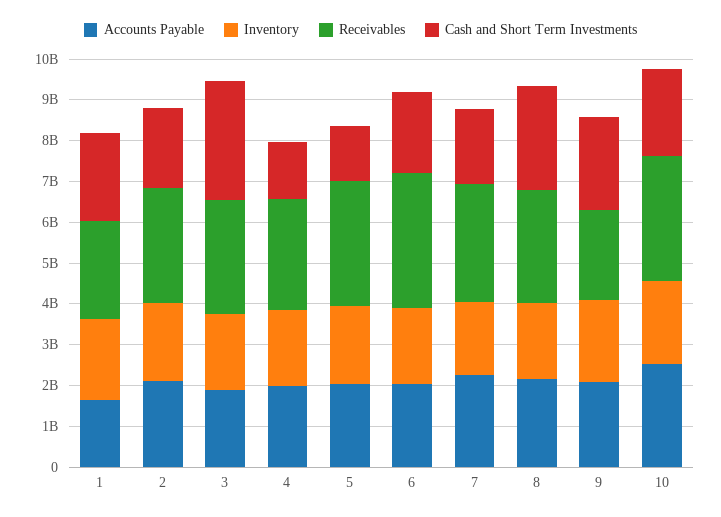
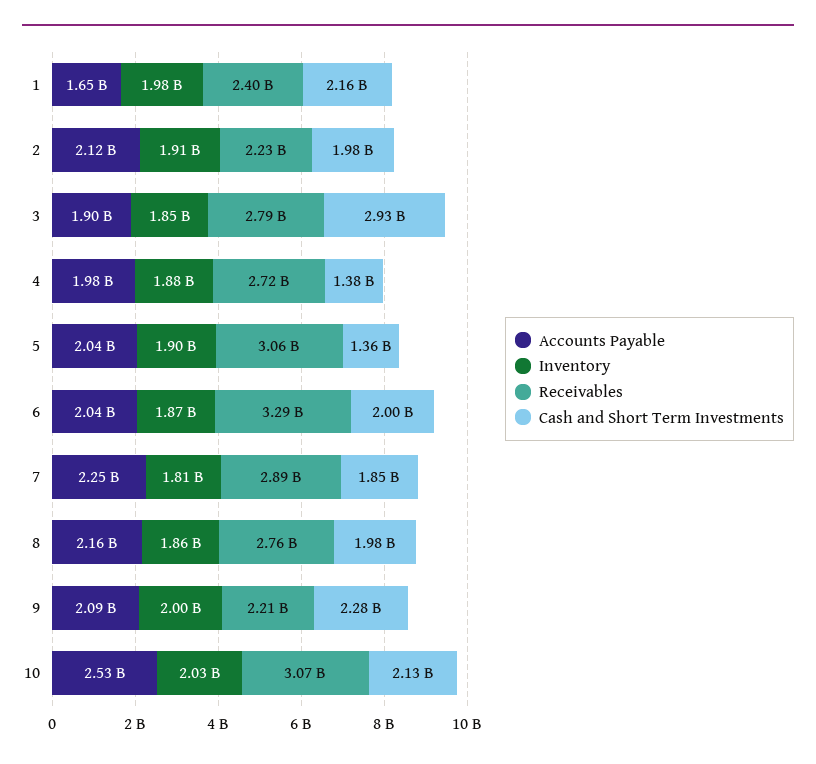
  {
    "Accounts Payable": {
      "1": 1650000000,
      "2": 2120000000,
      "3": 1900000000,
      "4": 1980000000,
      "5": 2040000000,
      "6": 2040000000,
      "7": 2250000000,
      "8": 2160000000,
      "9": 2090000000,
      "10": 2530000000
    },
    "Inventory": {
      "1": 1980000000,
      "2": 1910000000,
      "3": 1850000000,
      "4": 1880000000,
      "5": 1900000000,
      "6": 1870000000,
      "7": 1810000000,
      "8": 1860000000,
      "9": 2000000000,
      "10": 2030000000
    },
    "Receivables": {
      "1": 2400000000,
-     "2": 2800000000,
+     "2": 2230000000,
      "3": 2790000000,
      "4": 2720000000,
      "5": 3060000000,
      "6": 3290000000,
      "7": 2890000000,
      "8": 2760000000,
      "9": 2210000000,
      "10": 3070000000
    },
    "Cash and Short Term Investments": {
      "1": 2160000000,
      "2": 1980000000,
      "3": 2930000000,
      "4": 1380000000,
      "5": 1360000000,
      "6": 2000000000,
      "7": 1850000000,
-     "8": 2600000000,
+     "8": 1980000000,
      "9": 2280000000,
      "10": 2130000000
    }
  }

